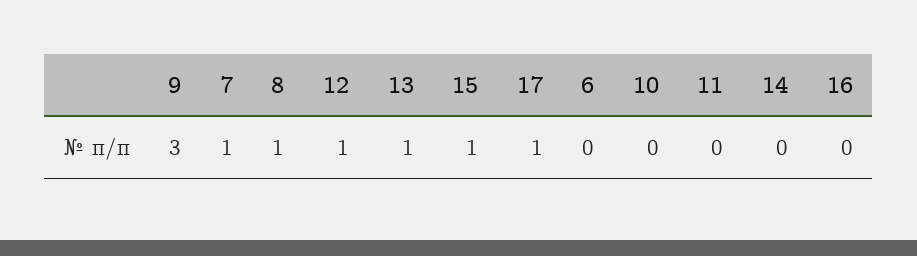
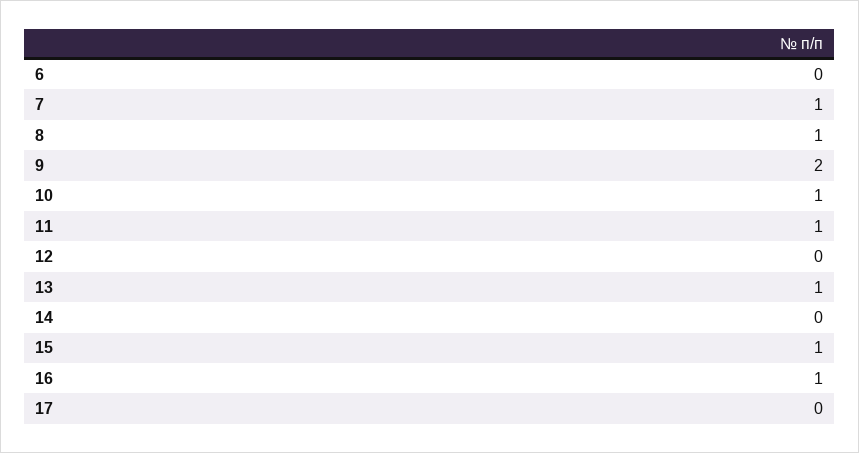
  {
-   "9": 3,
+   "9": 2,
    "7": 1,
    "8": 1,
-   "12": 1,
+   "12": 0,
    "13": 1,
    "15": 1,
-   "17": 1,
+   "17": 0,
    "6": 0,
-   "10": 0,
+   "10": 1,
-   "11": 0,
+   "11": 1,
    "14": 0,
-   "16": 0
+   "16": 1
  }

